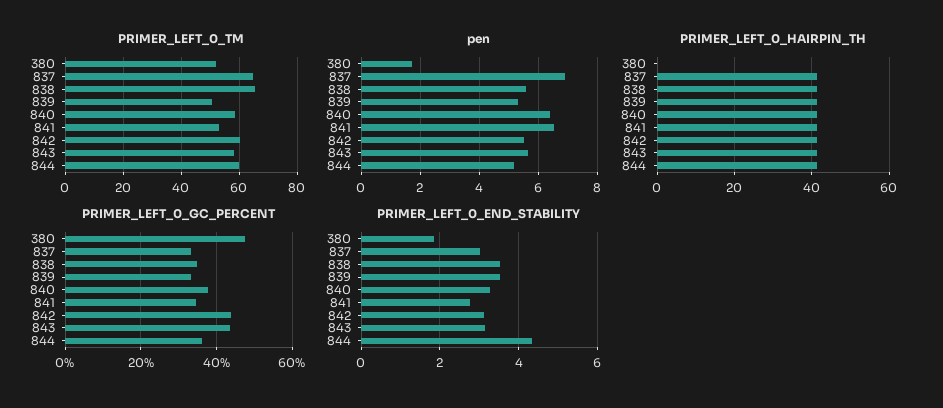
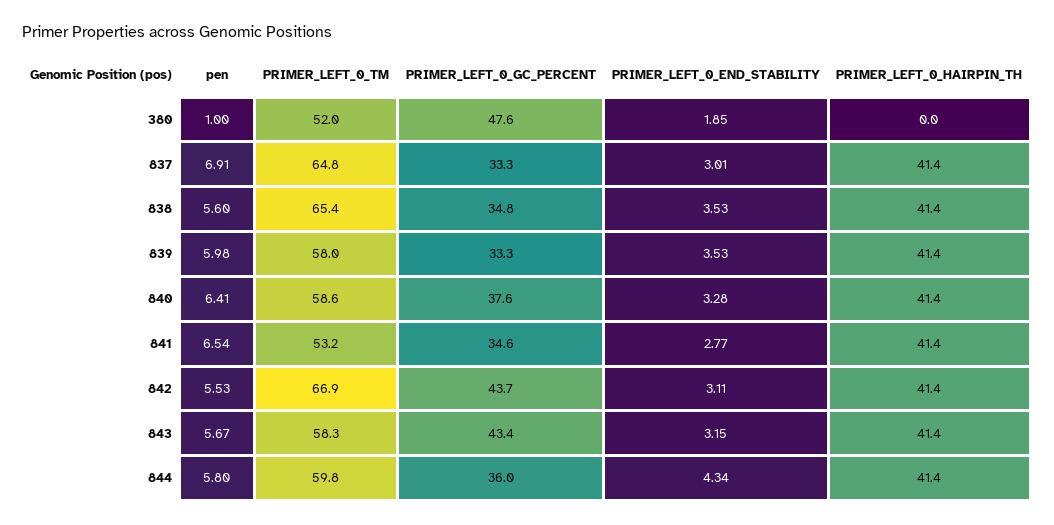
  {
    "PRIMER_LEFT_0_TM": {
      "380": 52,
      "837": 64.8,
      "838": 65.4,
-     "839": 50,
+     "839": 58,
      "840": 58.6,
      "841": 53.2,
-     "842": 60,
+     "842": 66.9,
      "843": 58.3,
      "844": 59.8
    },
    "pen": {
-     "380": 1.75,
+     "380": 1,
      "837": 6.91,
      "838": 5.6,
-     "839": 5.25,
+     "839": 5.98,
      "840": 6.41,
      "841": 6.54,
      "842": 5.53,
      "843": 5.67,
-     "844": 5.25
+     "844": 5.8
    },
    "PRIMER_LEFT_0_HAIRPIN_TH": {
      "380": 0,
      "837": 41.4,
      "838": 41.4,
      "839": 41.4,
      "840": 41.4,
      "841": 41.4,
      "842": 41.4,
      "843": 41.4,
      "844": 41.4
    },
    "PRIMER_LEFT_0_GC_PERCENT": {
      "380": 47.6,
      "837": 33.3,
      "838": 34.8,
      "839": 33.3,
      "840": 37.6,
      "841": 34.6,
      "842": 43.7,
      "843": 43.4,
      "844": 36
    },
    "PRIMER_LEFT_0_END_STABILITY": {
      "380": 1.85,
      "837": 3.01,
      "838": 3.53,
      "839": 3.53,
      "840": 3.28,
      "841": 2.77,
      "842": 3.11,
      "843": 3.15,
      "844": 4.34
    }
  }

